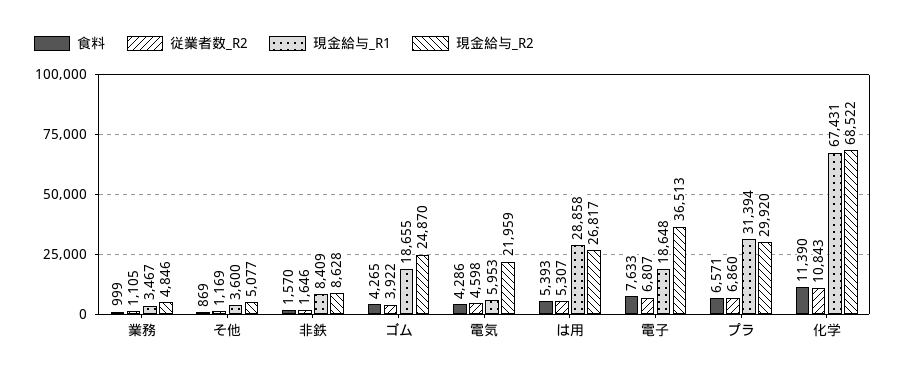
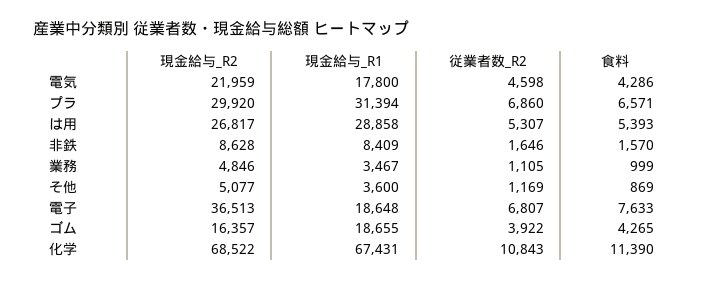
  {
    "食料": {
      "業務": 999,
      "そ他": 869,
      "非鉄": 1570,
      "ゴム": 4265,
      "電気": 4286,
      "は用": 5393,
      "電子": 7633,
      "プラ": 6571,
      "化学": 11390
    },
    "従業者数_R2": {
      "業務": 1105,
      "そ他": 1169,
      "非鉄": 1646,
      "ゴム": 3922,
      "電気": 4598,
      "は用": 5307,
      "電子": 6807,
      "プラ": 6860,
      "化学": 10843
    },
    "現金給与_R1": {
      "業務": 3467,
      "そ他": 3600,
      "非鉄": 8409,
      "ゴム": 18655,
-     "電気": 5953,
+     "電気": 17800,
      "は用": 28858,
      "電子": 18648,
      "プラ": 31394,
      "化学": 67431
    },
    "現金給与_R2": {
      "業務": 4846,
      "そ他": 5077,
      "非鉄": 8628,
-     "ゴム": 24870,
+     "ゴム": 16357,
      "電気": 21959,
      "は用": 26817,
      "電子": 36513,
      "プラ": 29920,
      "化学": 68522
    }
  }

